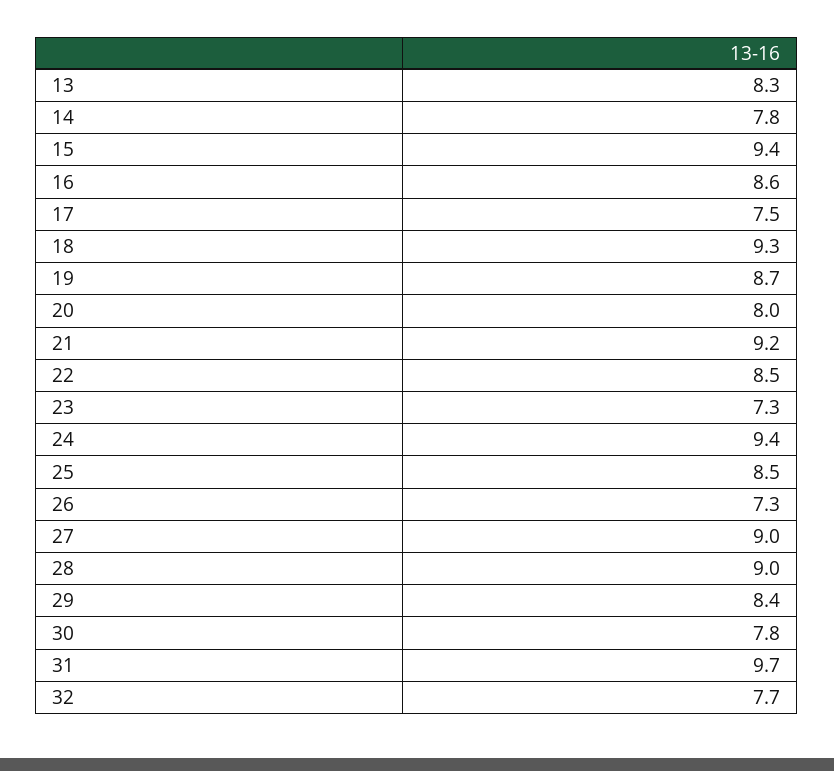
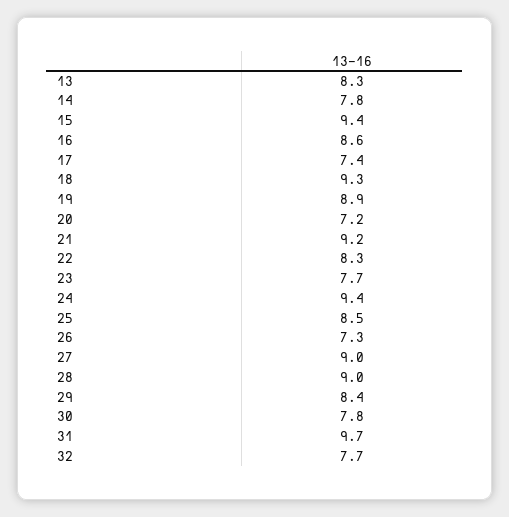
  {
    "13": 8.3,
    "14": 7.8,
    "15": 9.4,
    "16": 8.6,
-   "17": 7.5,
+   "17": 7.4,
    "18": 9.3,
-   "19": 8.7,
+   "19": 8.9,
-   "20": 8,
+   "20": 7.2,
    "21": 9.2,
-   "22": 8.5,
+   "22": 8.3,
-   "23": 7.3,
+   "23": 7.7,
    "24": 9.4,
    "25": 8.5,
    "26": 7.3,
    "27": 9,
    "28": 9,
    "29": 8.4,
    "30": 7.8,
    "31": 9.7,
    "32": 7.7
  }

